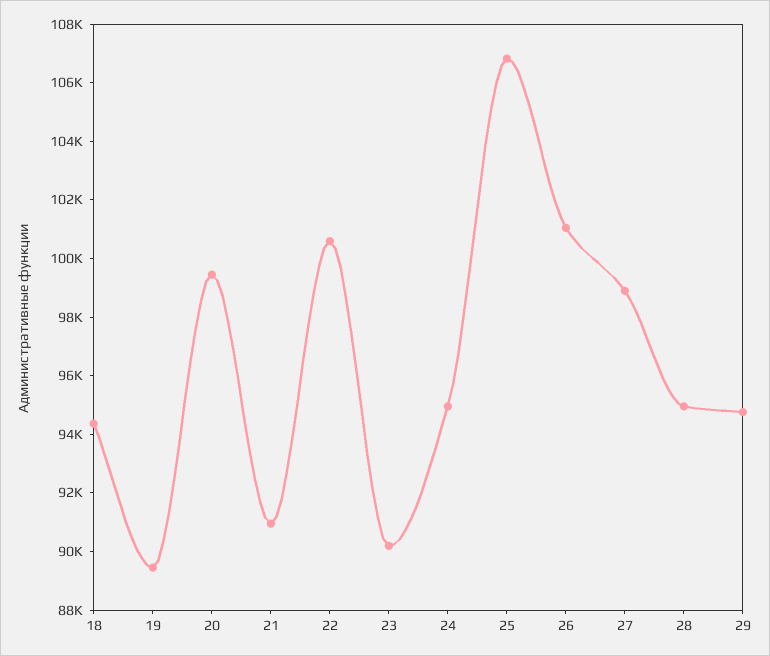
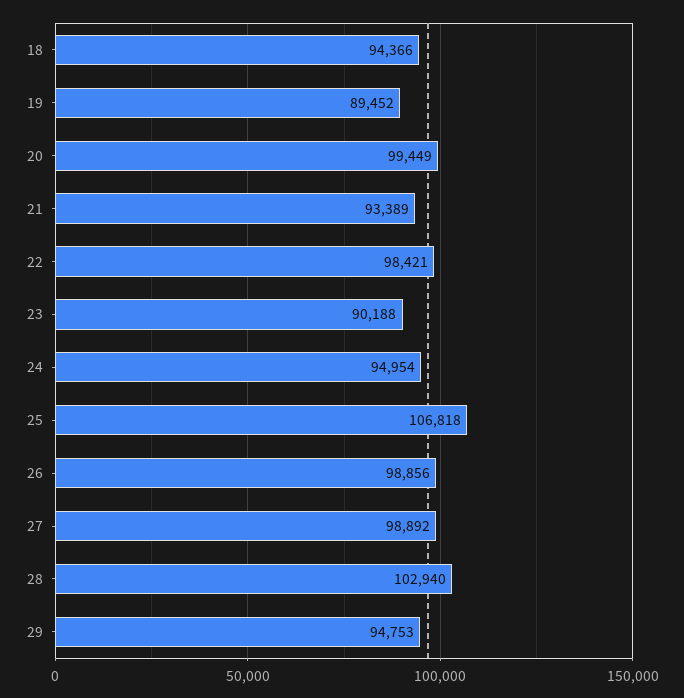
  {
    "18": 94366,
    "19": 89452,
    "20": 99449,
-   "21": 91000,
+   "21": 93389,
-   "22": 100500,
+   "22": 98421,
    "23": 90188,
    "24": 94954,
    "25": 106818,
-   "26": 101000,
+   "26": 98856,
    "27": 98892,
-   "28": 95000,
+   "28": 102940,
    "29": 94753
  }

